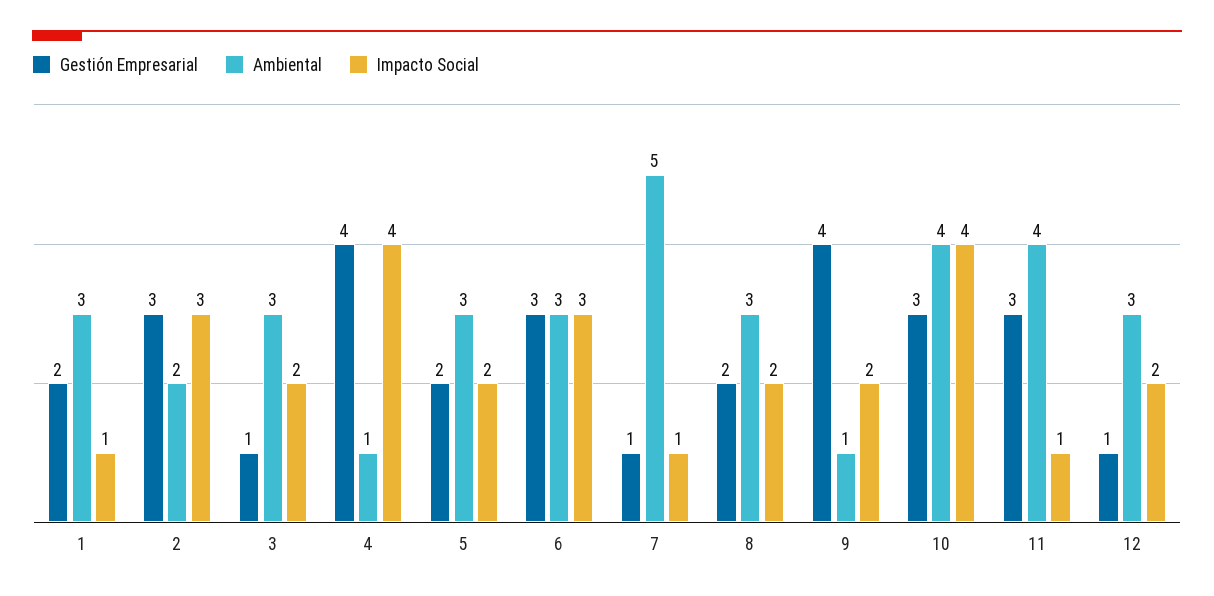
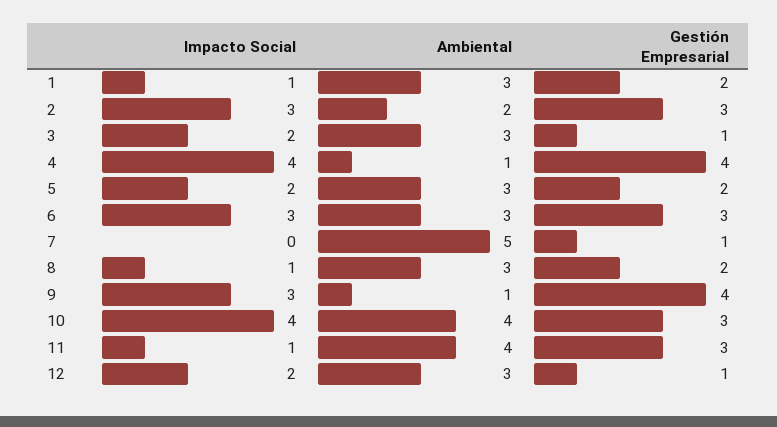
  {
    "Gestión Empresarial": {
      "1": 2,
      "2": 3,
      "3": 1,
      "4": 4,
      "5": 2,
      "6": 3,
      "7": 1,
      "8": 2,
      "9": 4,
      "10": 3,
      "11": 3,
      "12": 1
    },
    "Ambiental": {
      "1": 3,
      "2": 2,
      "3": 3,
      "4": 1,
      "5": 3,
      "6": 3,
      "7": 5,
      "8": 3,
      "9": 1,
      "10": 4,
      "11": 4,
      "12": 3
    },
    "Impacto Social": {
      "1": 1,
      "2": 3,
      "3": 2,
      "4": 4,
      "5": 2,
      "6": 3,
-     "7": 1,
+     "7": 0,
-     "8": 2,
+     "8": 1,
-     "9": 2,
+     "9": 3,
      "10": 4,
      "11": 1,
      "12": 2
    }
  }

